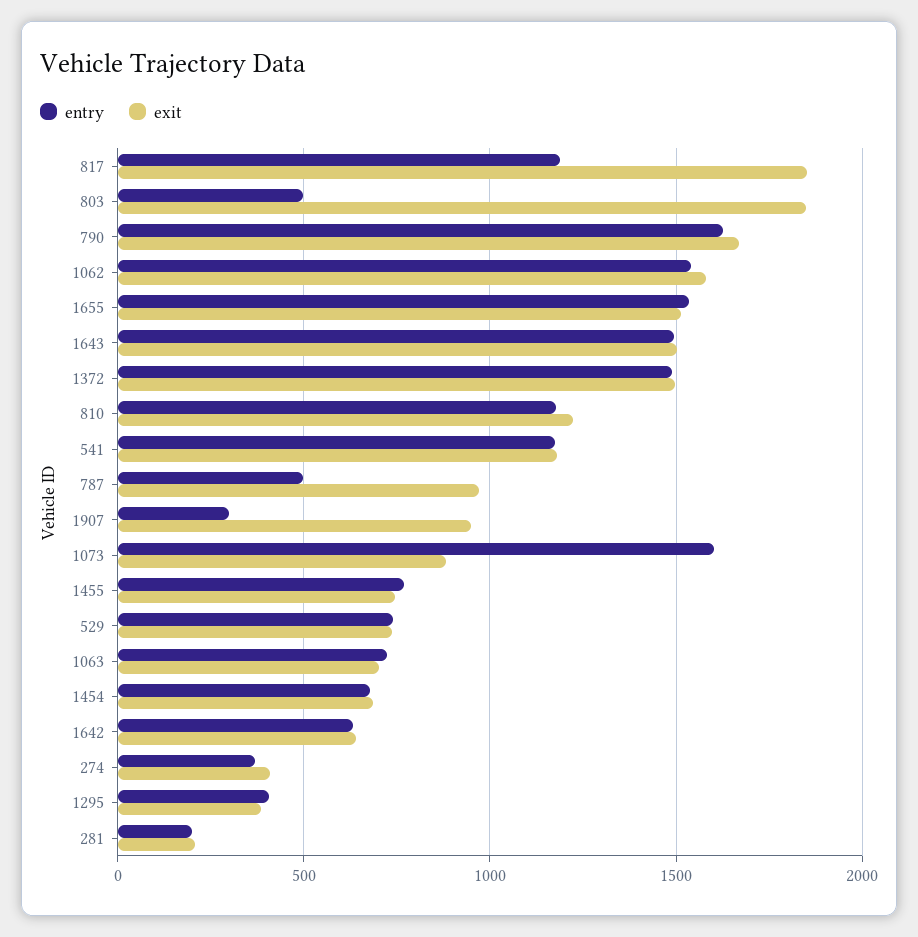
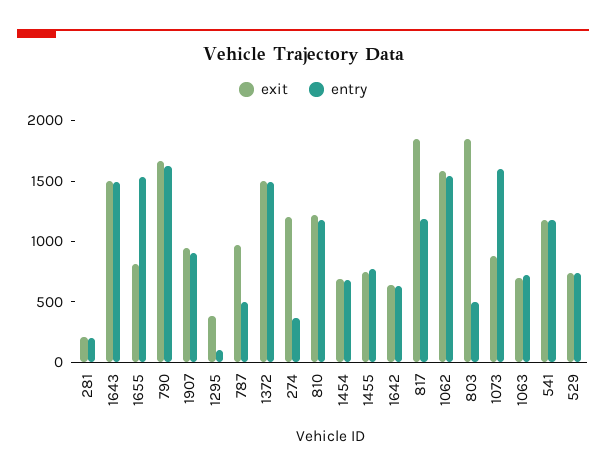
  {
    "entry": {
      "817": 1200,
      "803": 500,
      "790": 1650,
      "1062": 1550,
      "1655": 1550,
      "1643": 1500,
      "1372": 1500,
      "810": 1200,
      "541": 1150,
      "787": 500,
-     "1907": 300,
+     "1907": 900,
      "1073": 1600,
      "1455": 750,
      "529": 750,
      "1063": 700,
      "1454": 700,
      "1642": 650,
      "274": 350,
-     "1295": 400,
+     "1295": 100,
      "281": 200
    },
    "exit": {
      "817": 1850,
      "803": 1850,
      "790": 1650,
      "1062": 1600,
-     "1655": 1500,
+     "1655": 800,
      "1643": 1500,
      "1372": 1500,
      "810": 1200,
      "541": 1200,
      "787": 950,
      "1907": 950,
      "1073": 900,
      "1455": 750,
      "529": 750,
      "1063": 700,
      "1454": 700,
      "1642": 650,
-     "274": 400,
+     "274": 1200,
      "1295": 400,
      "281": 200
    }
  }

